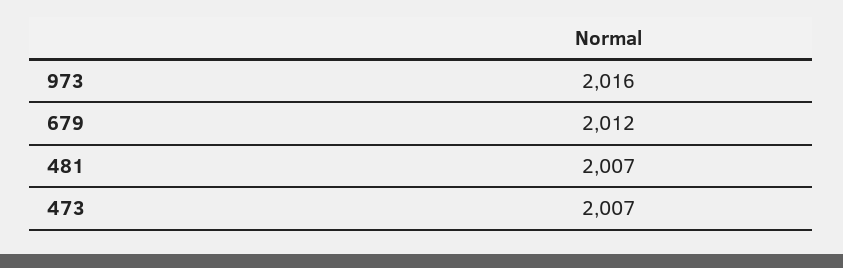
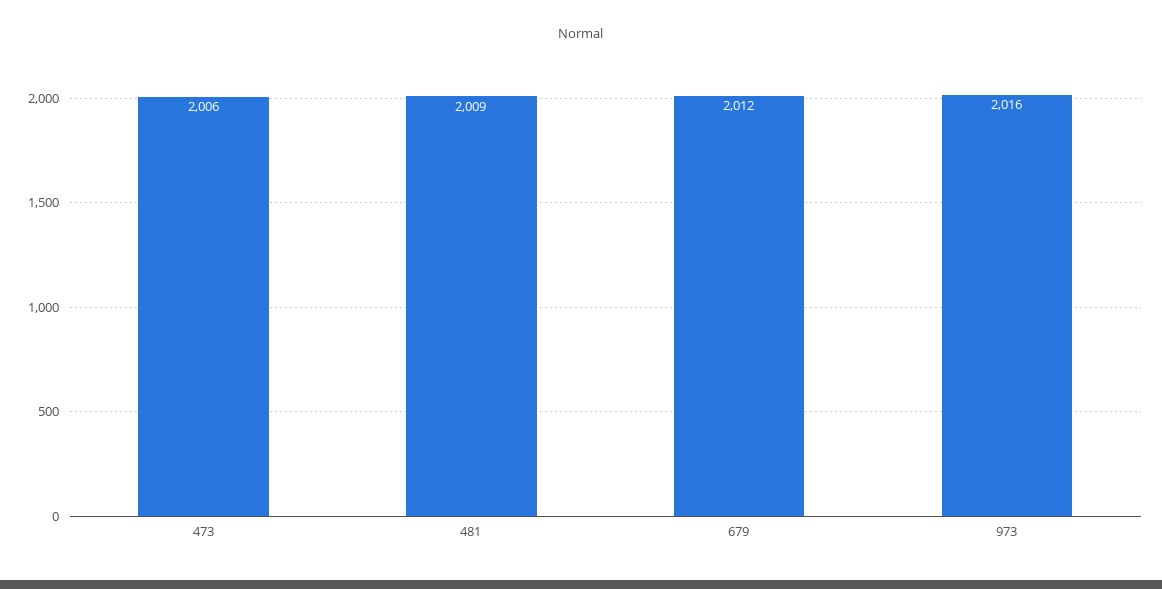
  {
    "973": 2016,
    "679": 2012,
-   "481": 2007,
+   "481": 2009,
-   "473": 2007
+   "473": 2006
  }

